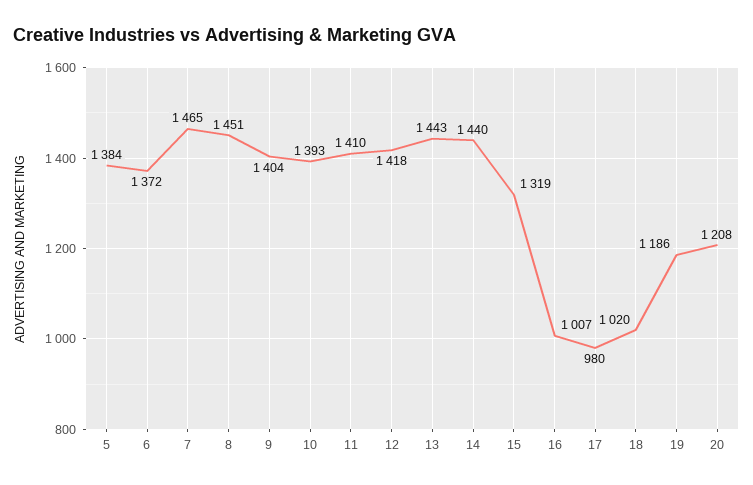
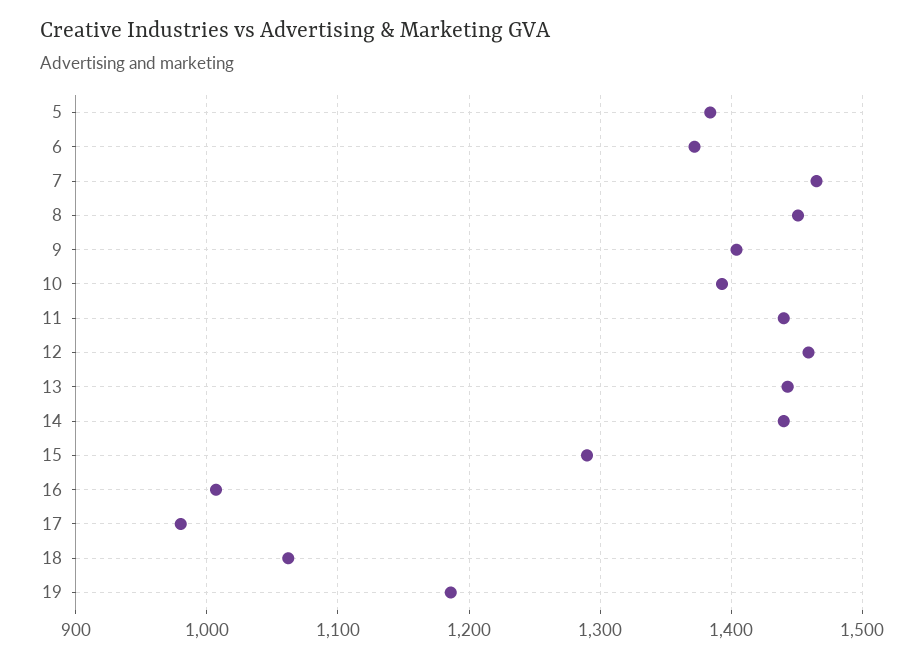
  {
    "5": 1384,
    "6": 1372,
    "7": 1465,
    "8": 1451,
    "9": 1404,
    "10": 1393,
-   "11": 1410,
+   "11": 1440,
-   "12": 1418,
+   "12": 1460,
    "13": 1443,
    "14": 1440,
-   "15": 1319,
+   "15": 1290,
    "16": 1007,
    "17": 980,
-   "18": 1020,
+   "18": 1060,
-   "19": 1186,
+   "19": 1186
-   "20": 1208
  }

